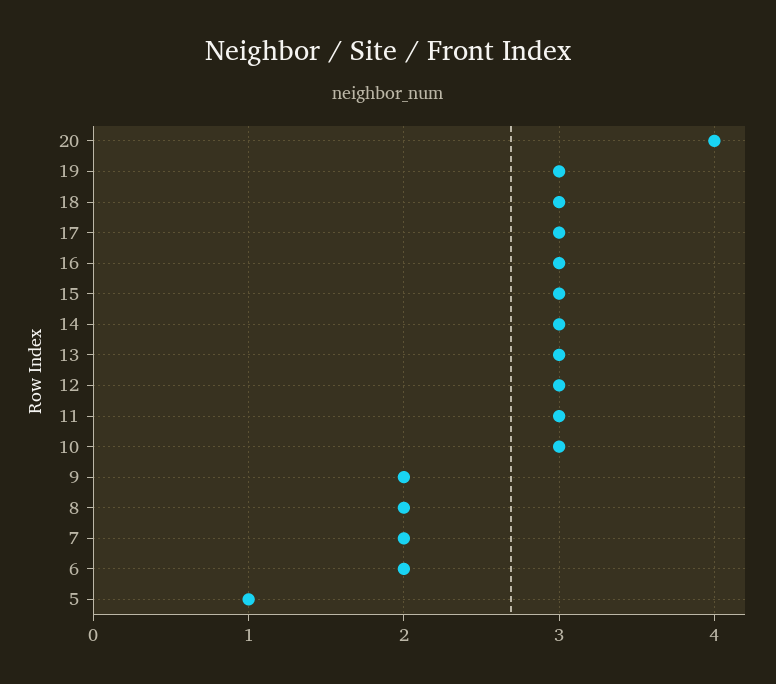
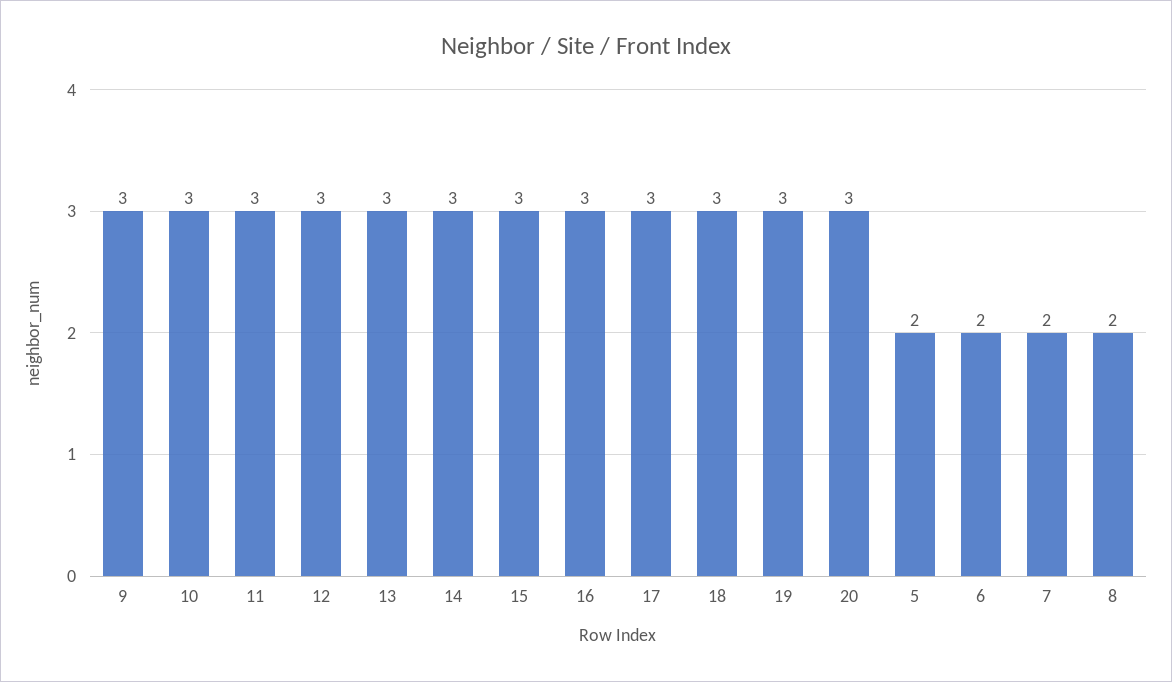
  {
-   "20": 4,
+   "20": 3,
    "19": 3,
    "18": 3,
    "17": 3,
    "16": 3,
    "15": 3,
    "14": 3,
    "13": 3,
    "12": 3,
    "11": 3,
    "10": 3,
-   "9": 2,
+   "9": 3,
    "8": 2,
    "7": 2,
    "6": 2,
-   "5": 1
+   "5": 2
  }

